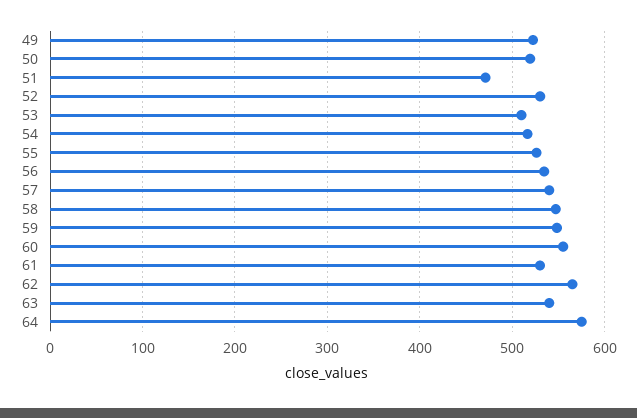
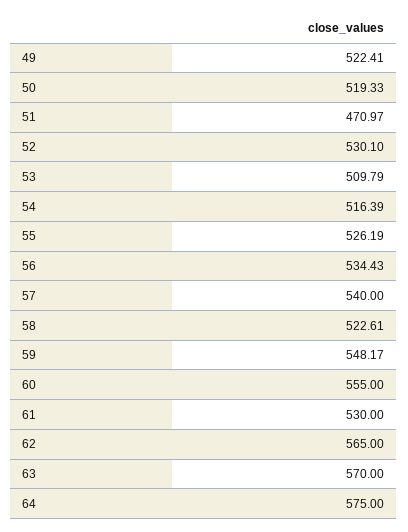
  {
    "49": 522.41,
    "50": 519.33,
    "51": 470.97,
    "52": 530.1,
    "53": 509.79,
    "54": 516.39,
    "55": 526.19,
    "56": 534.43,
    "57": 540,
-   "58": 550,
+   "58": 522.61,
    "59": 548.17,
    "60": 555,
    "61": 530,
    "62": 565,
-   "63": 540,
+   "63": 570,
    "64": 575
  }

